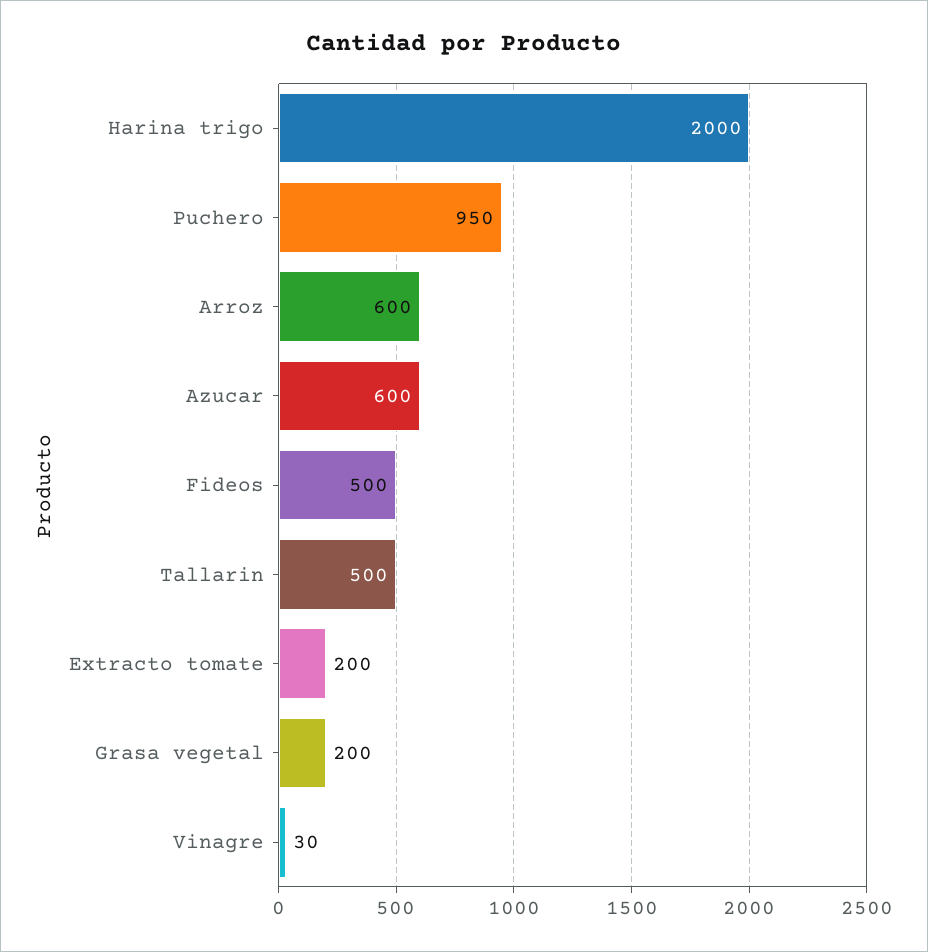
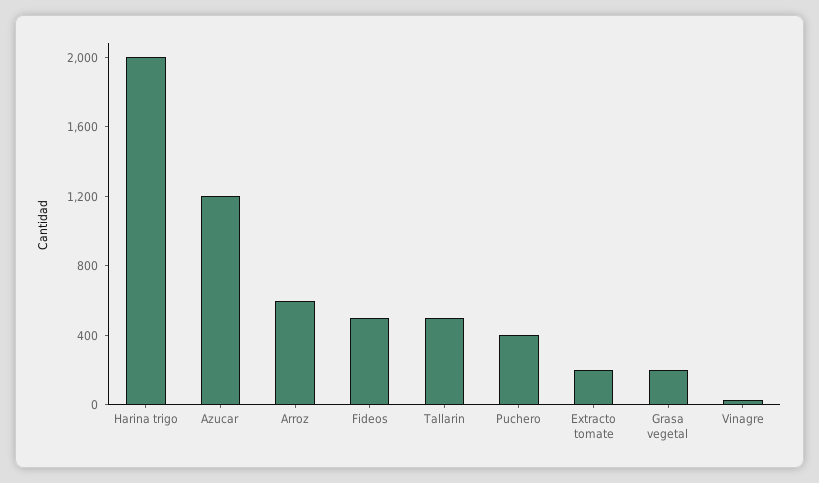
  {
    "Harina trigo": 2000,
-   "Puchero": 950,
+   "Puchero": 400,
    "Arroz": 600,
-   "Azucar": 600,
+   "Azucar": 1200,
    "Fideos": 500,
    "Tallarin": 500,
    "Extracto tomate": 200,
    "Grasa vegetal": 200,
    "Vinagre": 30
  }

